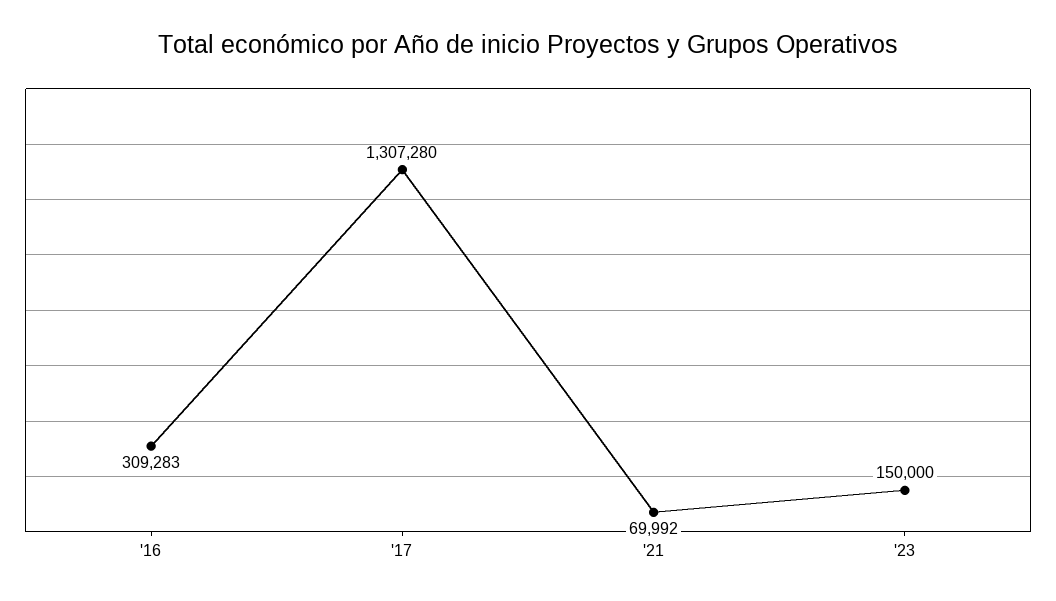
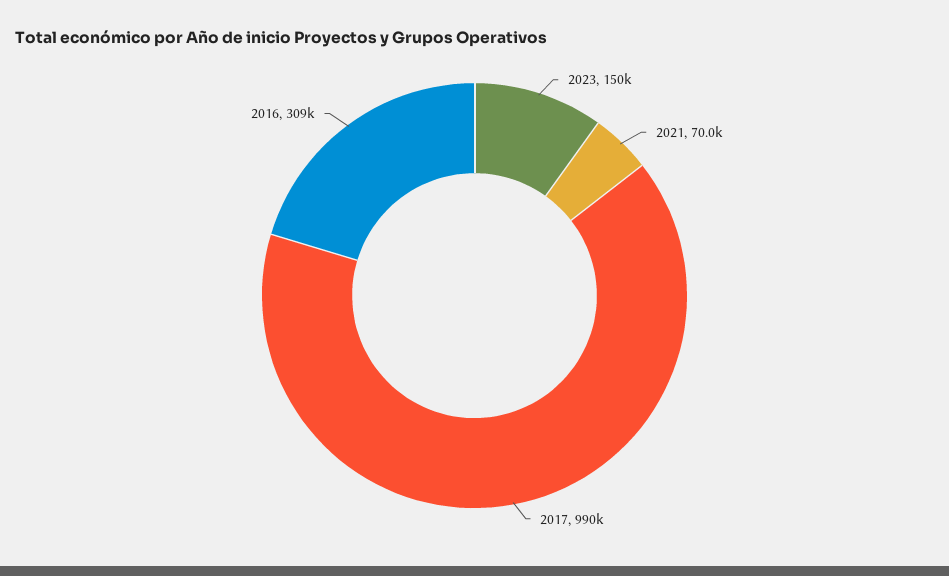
  {
    "'16": 309283,
-   "'17": 1307280,
+   "'17": 990000,
    "'21": 69992,
    "'23": 150000
  }

